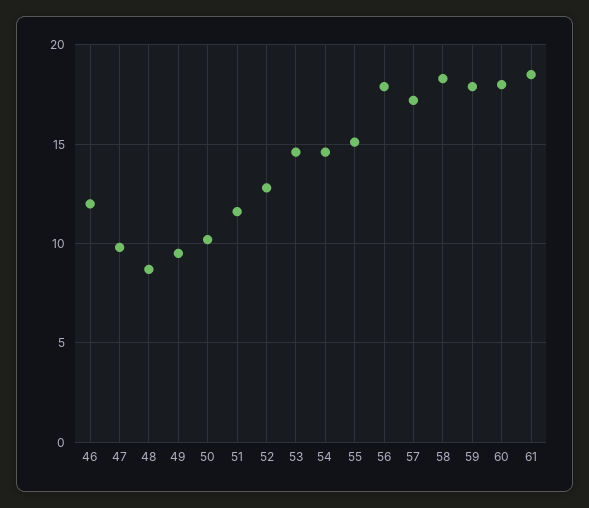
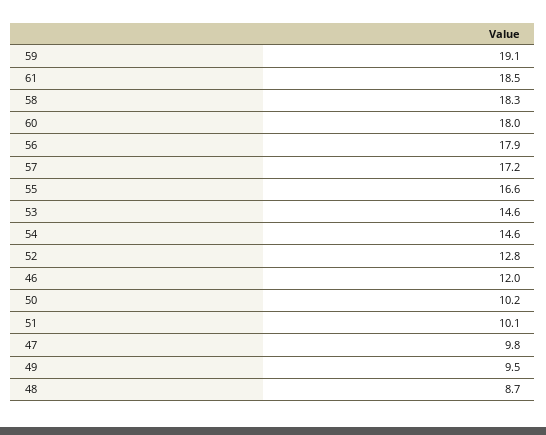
  {
    "46": 12,
    "47": 9.8,
    "48": 8.7,
    "49": 9.5,
    "50": 10.2,
-   "51": 11.5,
+   "51": 10.1,
    "52": 12.8,
    "53": 14.6,
    "54": 14.6,
-   "55": 15,
+   "55": 16.6,
    "56": 17.9,
    "57": 17.2,
    "58": 18.3,
-   "59": 18,
+   "59": 19.1,
    "60": 18,
    "61": 18.5
  }

